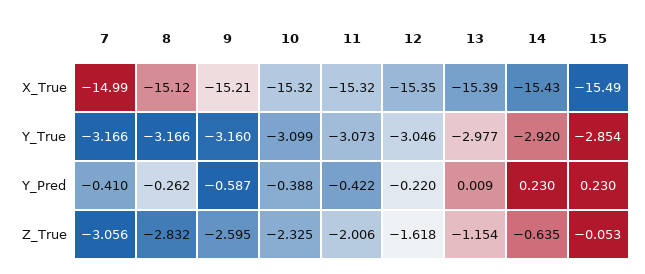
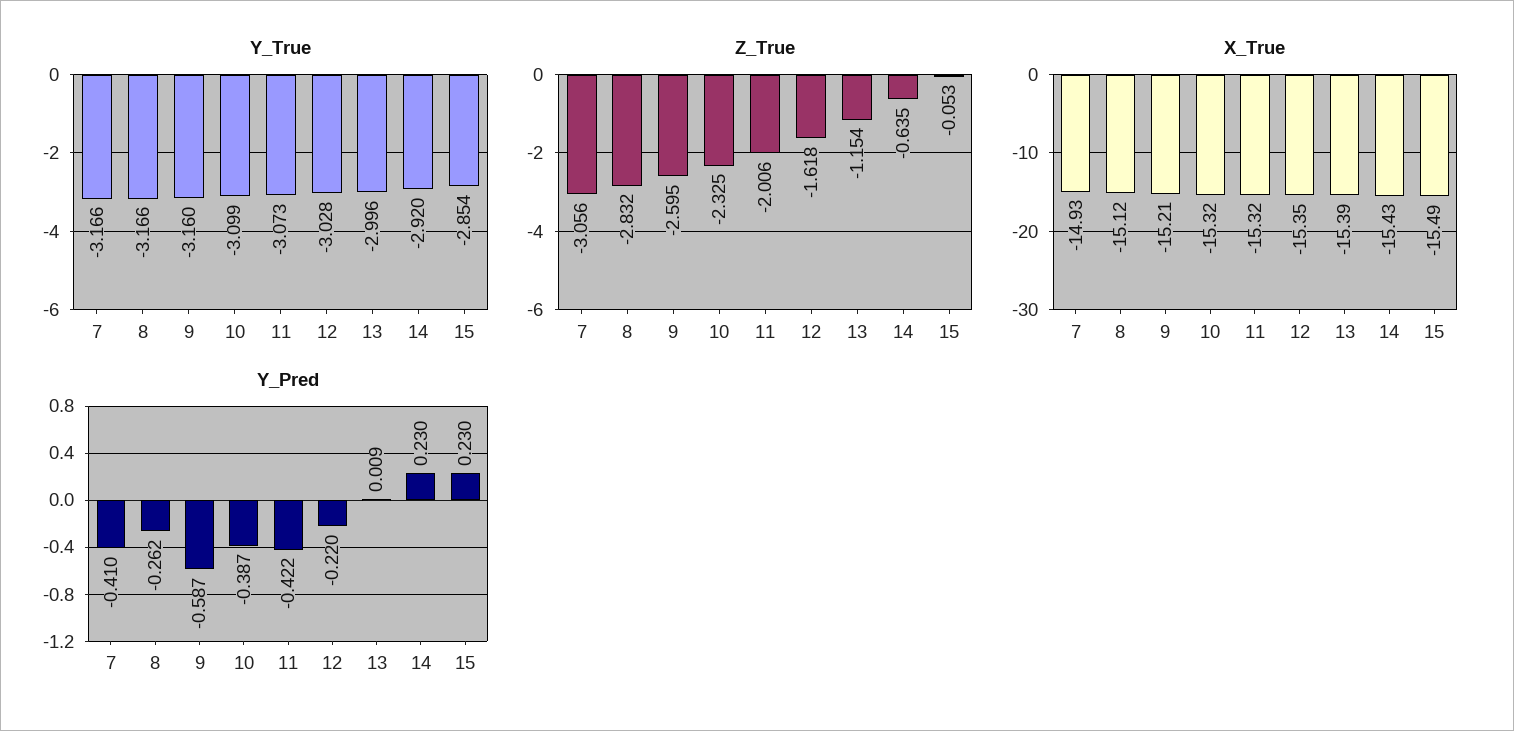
  {
    "X_True": {
-     "7": -14.99,
+     "7": -14.93,
      "8": -15.12,
      "9": -15.21,
      "10": -15.32,
      "11": -15.32,
      "12": -15.35,
      "13": -15.39,
      "14": -15.43,
      "15": -15.49
    },
    "Y_True": {
      "7": -3.166,
      "8": -3.166,
      "9": -3.16,
      "10": -3.099,
      "11": -3.073,
-     "12": -3.046,
+     "12": -3.028,
-     "13": -2.977,
+     "13": -2.996,
      "14": -2.92,
      "15": -2.854
    },
    "Y_Pred": {
      "7": -0.41,
      "8": -0.262,
      "9": -0.587,
-     "10": -0.388,
+     "10": -0.387,
      "11": -0.422,
      "12": -0.22,
      "13": 0.009,
      "14": 0.23,
      "15": 0.23
    },
    "Z_True": {
      "7": -3.056,
      "8": -2.832,
      "9": -2.595,
      "10": -2.325,
      "11": -2.006,
      "12": -1.618,
      "13": -1.154,
      "14": -0.635,
      "15": -0.053
    }
  }

